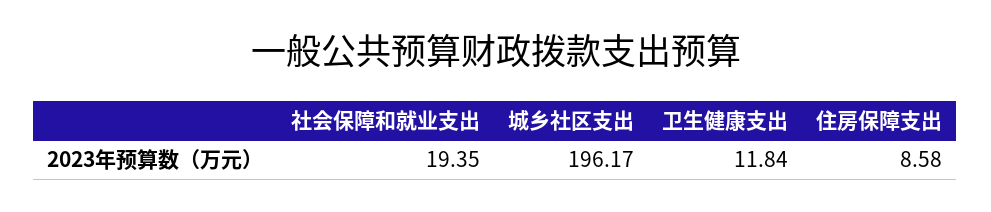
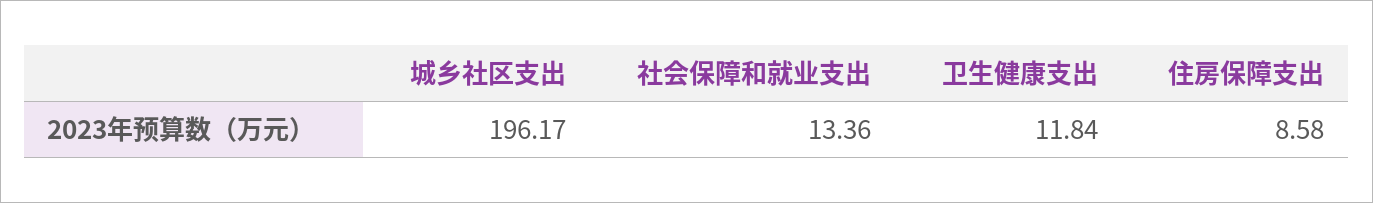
  {
-   "社会保障和就业支出": 19.35,
+   "社会保障和就业支出": 13.36,
    "城乡社区支出": 196.17,
    "卫生健康支出": 11.84,
    "住房保障支出": 8.58
  }

